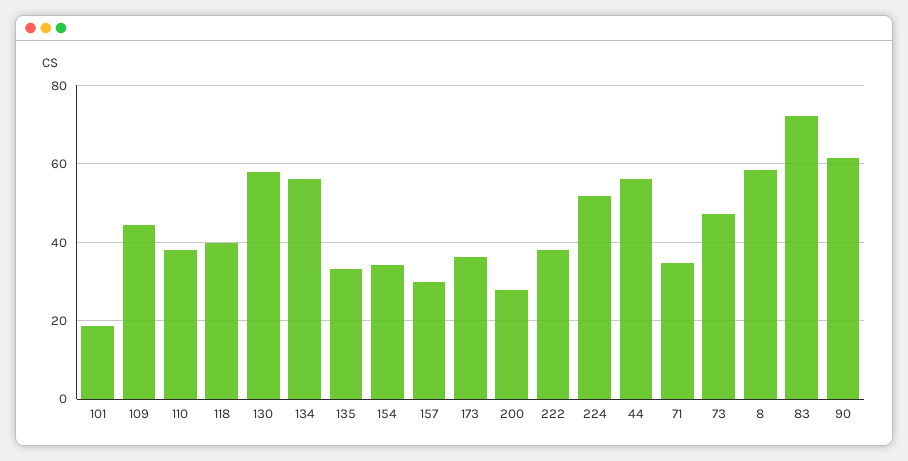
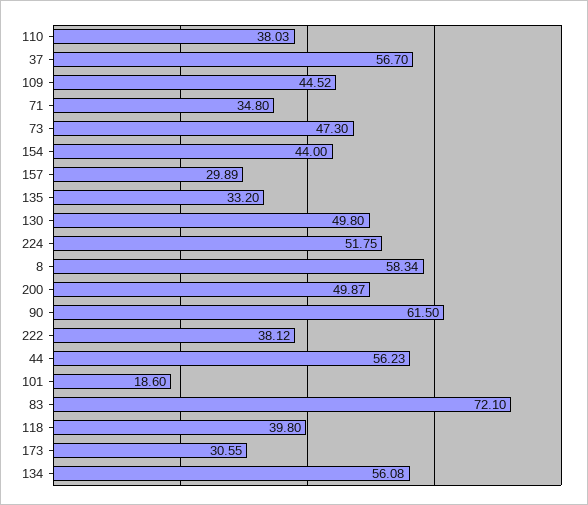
  {
    "101": 18.6,
    "109": 44.52,
    "110": 38.03,
    "118": 39.8,
-   "130": 58,
+   "130": 49.8,
    "134": 56.08,
    "135": 33.2,
-   "154": 34,
+   "154": 44,
    "157": 29.89,
-   "173": 36,
+   "173": 30.55,
-   "200": 28,
+   "200": 49.87,
    "222": 38.12,
    "224": 51.75,
    "44": 56.23,
    "71": 34.8,
    "73": 47.3,
    "8": 58.34,
    "83": 72.1,
-   "90": 61.5
+   "90": 61.5,
+   "37": 56.7
  }

